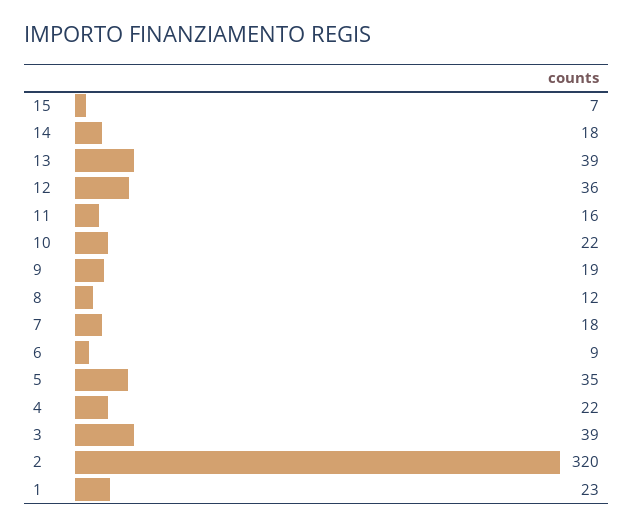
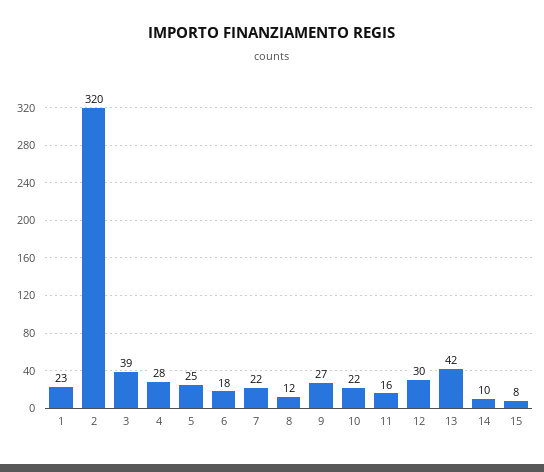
  {
-   "15": 7,
+   "15": 8,
-   "14": 18,
+   "14": 10,
-   "13": 39,
+   "13": 42,
-   "12": 36,
+   "12": 30,
    "11": 16,
    "10": 22,
-   "9": 19,
+   "9": 27,
    "8": 12,
-   "7": 18,
+   "7": 22,
-   "6": 9,
+   "6": 18,
-   "5": 35,
+   "5": 25,
-   "4": 22,
+   "4": 28,
    "3": 39,
    "2": 320,
    "1": 23
  }

